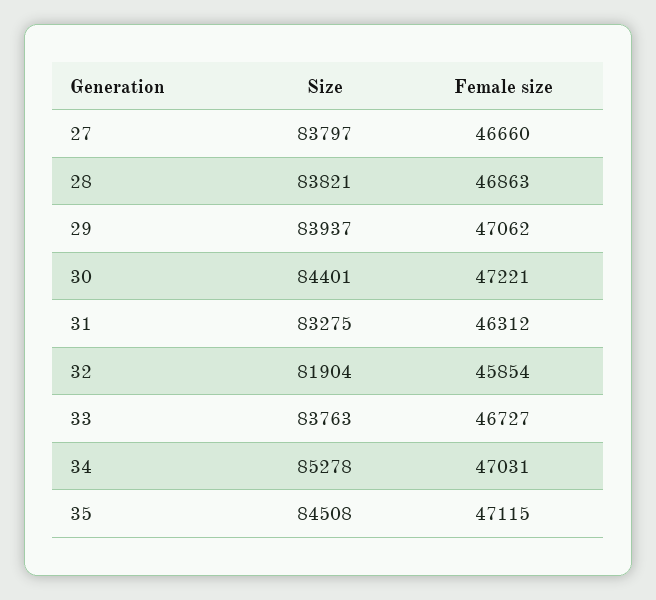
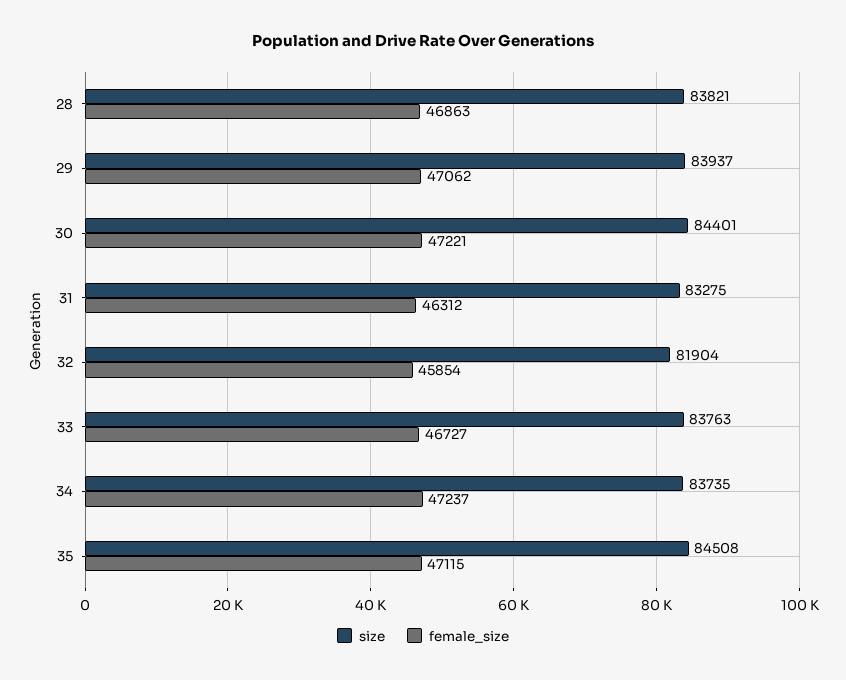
  {
    "Size": {
-     "27": 83797,
      "28": 83821,
      "29": 83937,
      "30": 84401,
      "31": 83275,
      "32": 81904,
      "33": 83763,
-     "34": 85278,
+     "34": 83735,
      "35": 84508
    },
    "Female size": {
-     "27": 46660,
      "28": 46863,
      "29": 47062,
      "30": 47221,
      "31": 46312,
      "32": 45854,
      "33": 46727,
-     "34": 47031,
+     "34": 47237,
      "35": 47115
    }
  }

